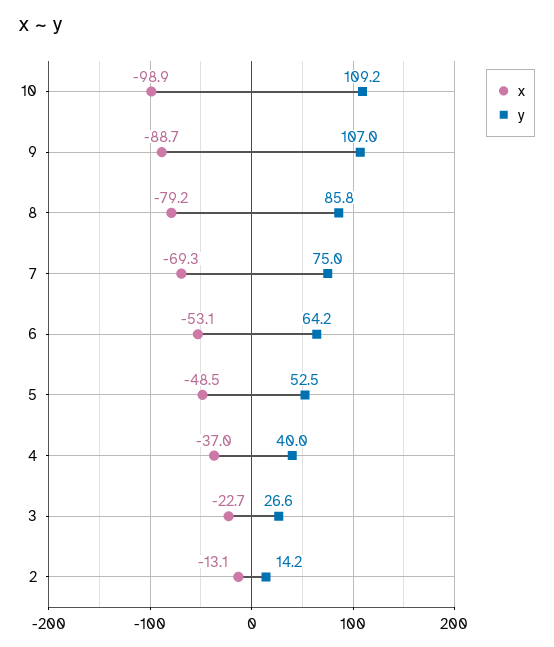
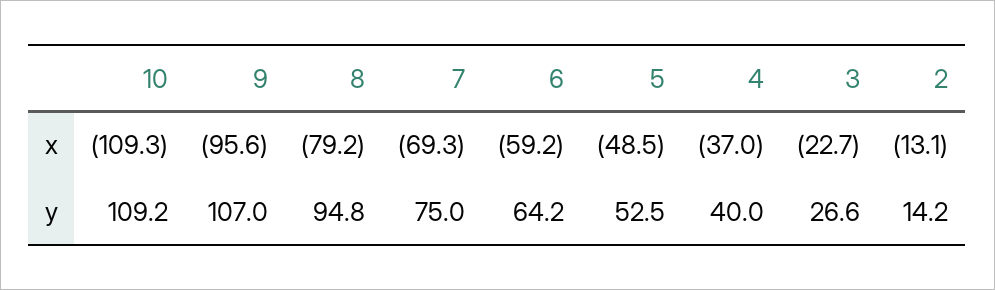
  {
    "x": {
-     "10": -98.9,
+     "10": -109.3,
-     "9": -88.7,
+     "9": -95.6,
      "8": -79.2,
      "7": -69.3,
-     "6": -53.1,
+     "6": -59.2,
      "5": -48.5,
      "4": -37,
      "3": -22.7,
      "2": -13.1
    },
    "y": {
      "10": 109.2,
      "9": 107,
-     "8": 85.8,
+     "8": 94.8,
      "7": 75,
      "6": 64.2,
      "5": 52.5,
      "4": 40,
      "3": 26.6,
      "2": 14.2
    }
  }

